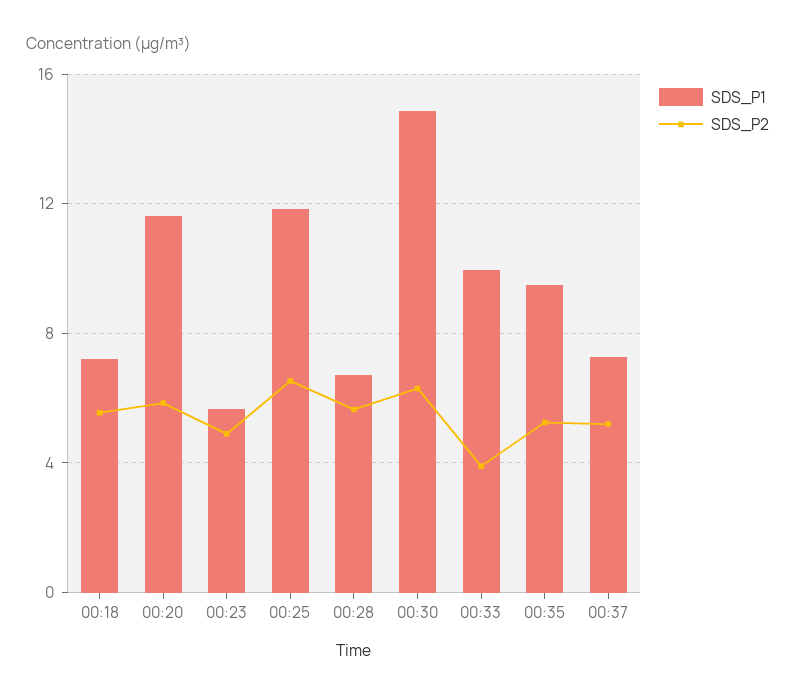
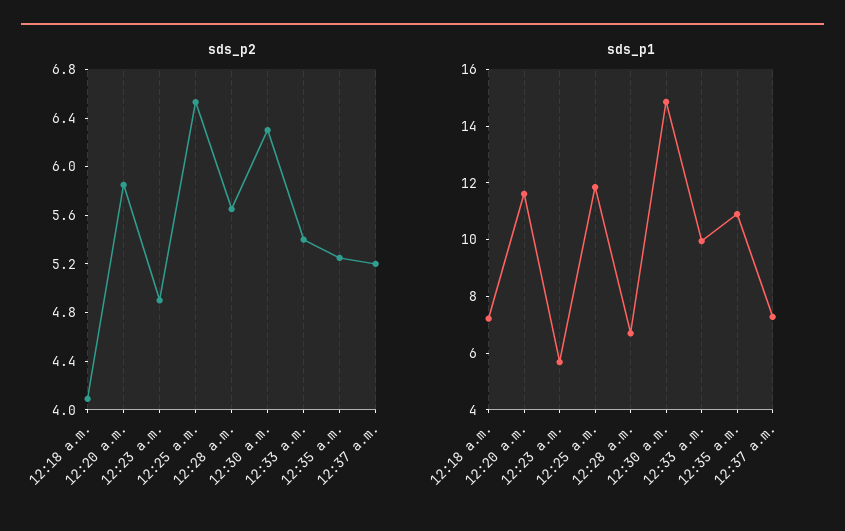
  {
    "SDS_P1": {
      "00:18": 7,
      "00:20": 11.5,
      "00:23": 5.5,
      "00:25": 12,
      "00:28": 6.5,
      "00:30": 15,
      "00:33": 10,
-     "00:35": 9.5,
+     "00:35": 11,
      "00:37": 7.5
    },
    "SDS_P2": {
-     "00:18": 5.5,
+     "00:18": 4.1,
      "00:20": 5.9,
      "00:23": 4.9,
      "00:25": 6.5,
      "00:28": 5.7,
      "00:30": 6.3,
-     "00:33": 4,
+     "00:33": 5.4,
      "00:35": 5.3,
      "00:37": 5.2
    }
  }

